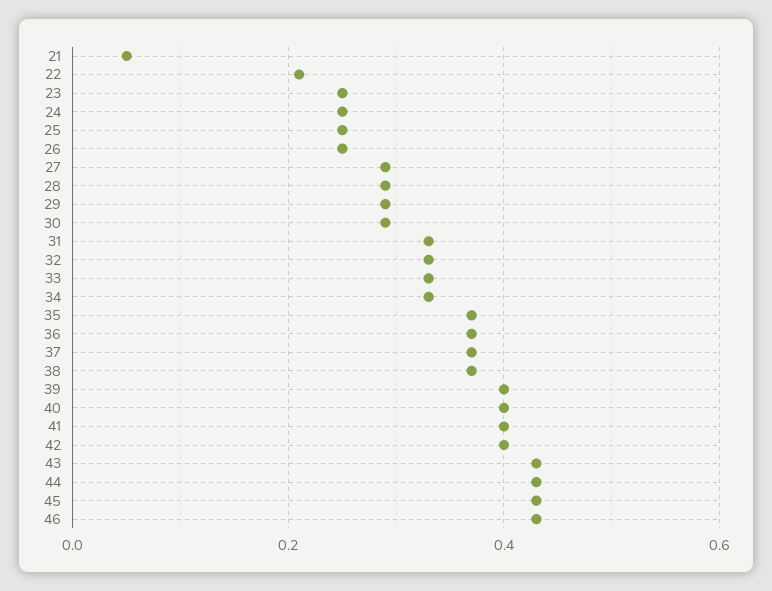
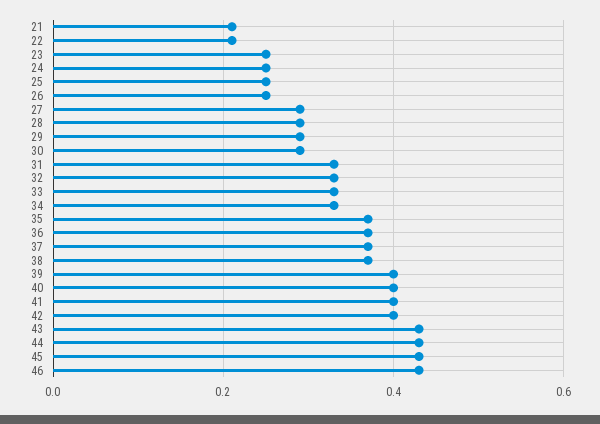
  {
-   "21": 0.05,
+   "21": 0.2,
    "22": 0.2,
    "23": 0.25,
    "24": 0.25,
    "25": 0.25,
    "26": 0.25,
    "27": 0.3,
    "28": 0.3,
    "29": 0.3,
    "30": 0.3,
    "31": 0.35,
    "32": 0.35,
    "33": 0.35,
    "34": 0.35,
    "35": 0.35,
    "36": 0.35,
    "37": 0.35,
    "38": 0.35,
    "39": 0.4,
    "40": 0.4,
    "41": 0.4,
    "42": 0.4,
    "43": 0.45,
    "44": 0.45,
    "45": 0.45,
    "46": 0.45
  }

